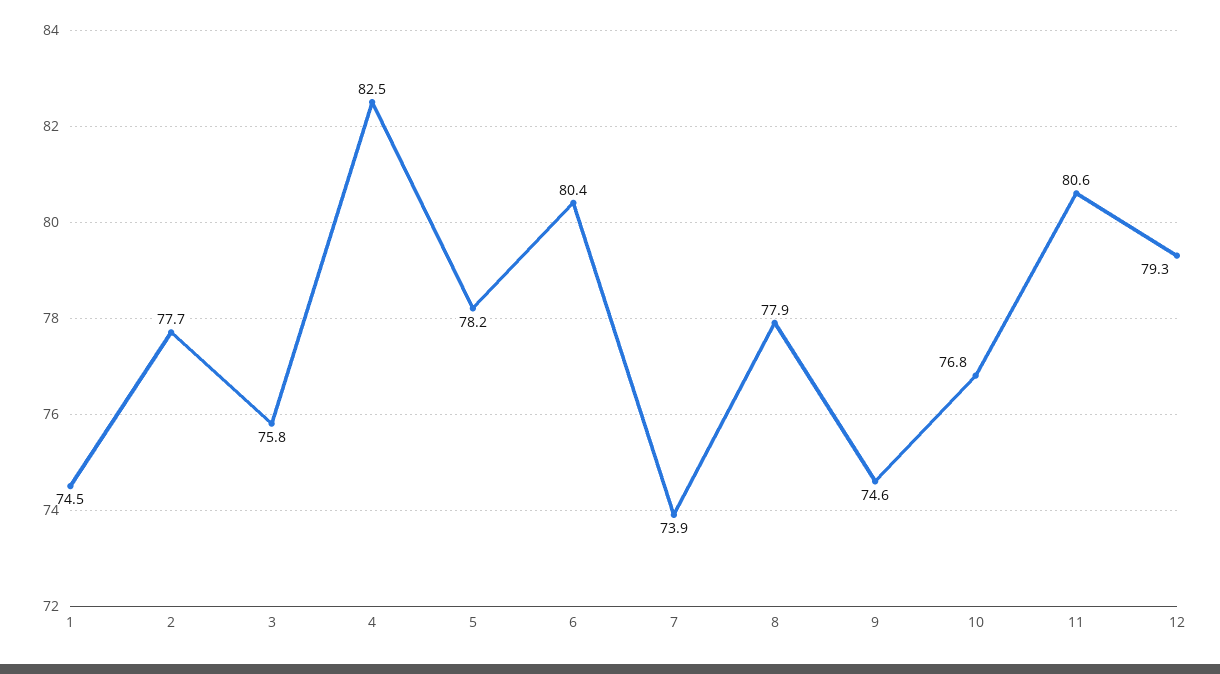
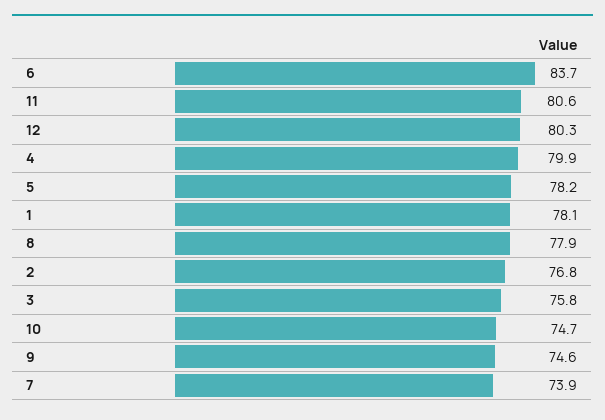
  {
-   "1": 74.5,
+   "1": 78.1,
-   "2": 77.7,
+   "2": 76.8,
    "3": 75.8,
-   "4": 82.5,
+   "4": 79.9,
    "5": 78.2,
-   "6": 80.4,
+   "6": 83.7,
    "7": 73.9,
    "8": 77.9,
    "9": 74.6,
-   "10": 76.8,
+   "10": 74.7,
    "11": 80.6,
-   "12": 79.3
+   "12": 80.3
  }

